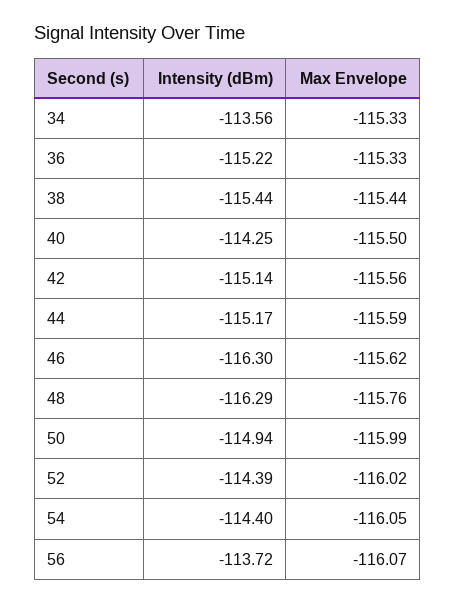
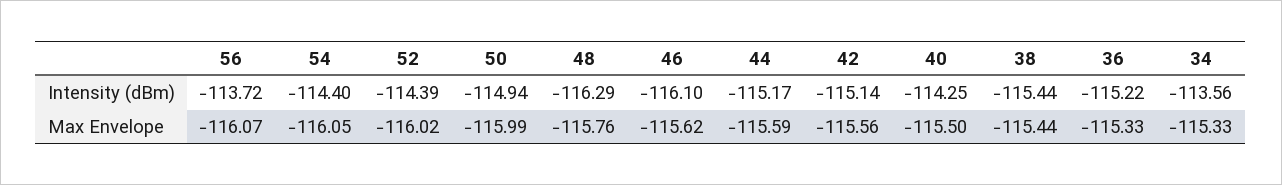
  {
    "Intensity (dBm)": {
      "34": -113.56,
      "36": -115.22,
      "38": -115.44,
      "40": -114.25,
      "42": -115.14,
      "44": -115.17,
-     "46": -116.3,
+     "46": -116.1,
      "48": -116.29,
      "50": -114.94,
      "52": -114.39,
      "54": -114.4,
      "56": -113.72
    },
    "Max Envelope": {
      "34": -115.33,
      "36": -115.33,
      "38": -115.44,
      "40": -115.5,
      "42": -115.56,
      "44": -115.59,
      "46": -115.62,
      "48": -115.76,
      "50": -115.99,
      "52": -116.02,
      "54": -116.05,
      "56": -116.07
    }
  }

